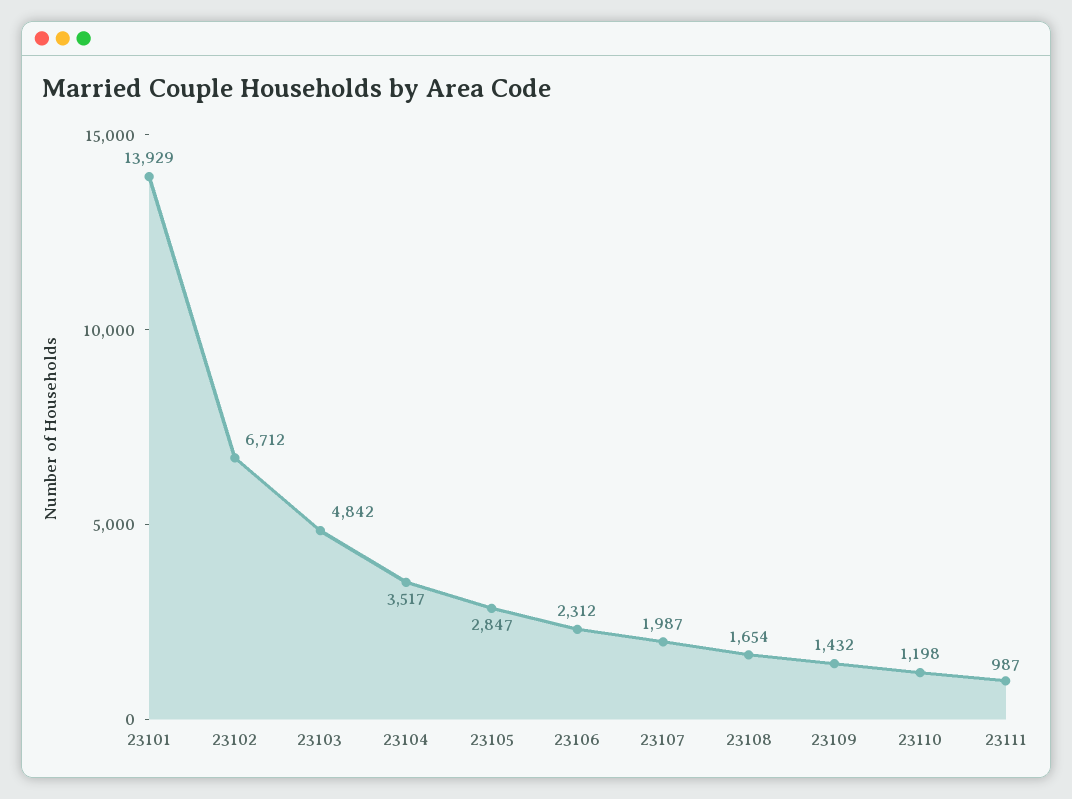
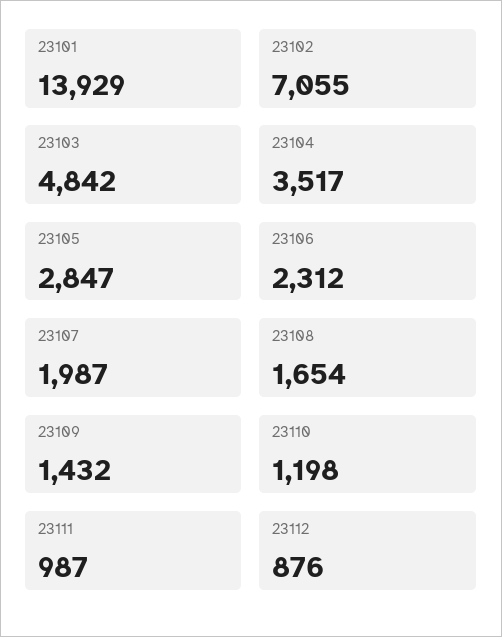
  {
    "23101": 13929,
-   "23102": 6712,
+   "23102": 7055,
    "23103": 4842,
    "23104": 3517,
    "23105": 2847,
    "23106": 2312,
    "23107": 1987,
    "23108": 1654,
    "23109": 1432,
    "23110": 1198,
-   "23111": 987
+   "23111": 987,
+   "23112": 876
  }

